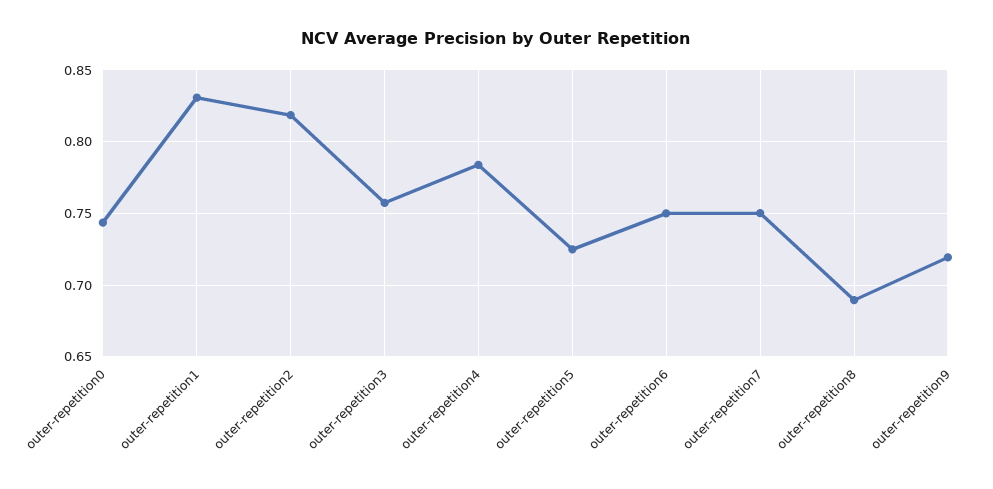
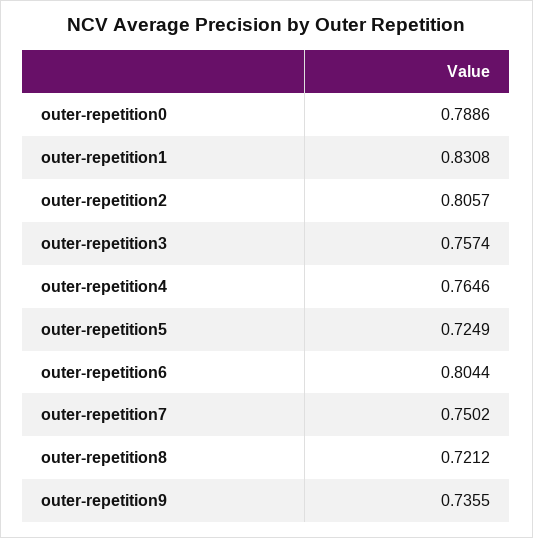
  {
-   "outer-repetition0": 0.745,
+   "outer-repetition0": 0.7886,
    "outer-repetition1": 0.8308,
-   "outer-repetition2": 0.82,
+   "outer-repetition2": 0.8057,
    "outer-repetition3": 0.7574,
-   "outer-repetition4": 0.785,
+   "outer-repetition4": 0.7646,
    "outer-repetition5": 0.7249,
-   "outer-repetition6": 0.75,
+   "outer-repetition6": 0.8044,
    "outer-repetition7": 0.7502,
-   "outer-repetition8": 0.69,
+   "outer-repetition8": 0.7212,
-   "outer-repetition9": 0.72
+   "outer-repetition9": 0.7355
  }

